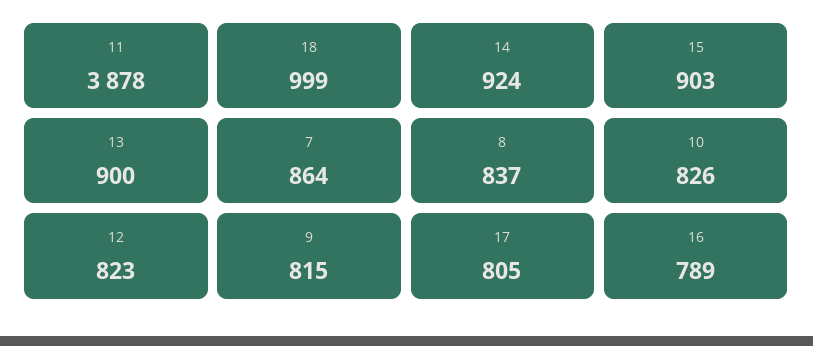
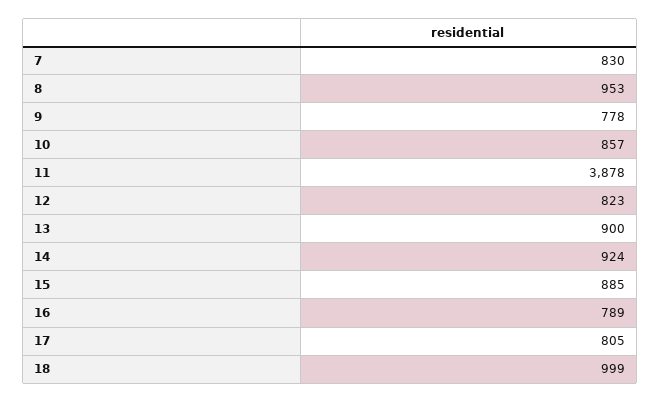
  {
    "11": 3878,
    "18": 999,
    "14": 924,
-   "15": 903,
+   "15": 885,
    "13": 900,
-   "7": 864,
+   "7": 830,
-   "8": 837,
+   "8": 953,
-   "10": 826,
+   "10": 857,
    "12": 823,
-   "9": 815,
+   "9": 778,
    "17": 805,
    "16": 789
  }

